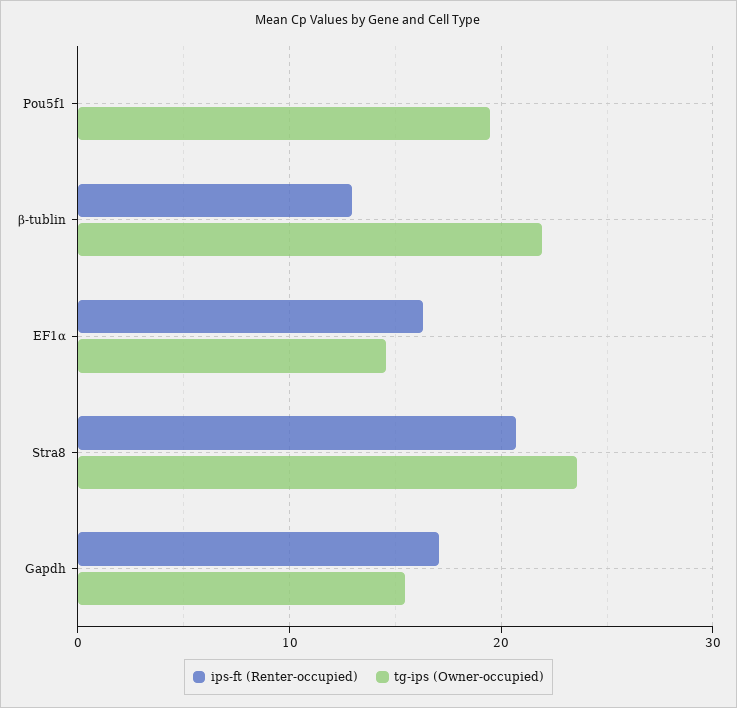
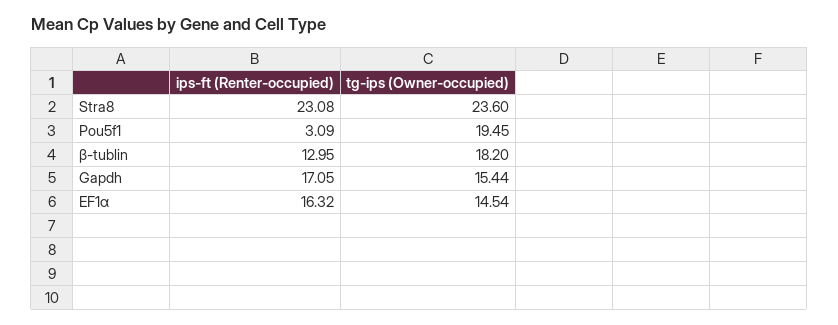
  {
    "ips-ft (Renter-occupied)": {
-     "Pou5f1": 0,
+     "Pou5f1": 3.09,
      "β-tublin": 12.95,
      "EF1α": 16.32,
-     "Stra8": 21,
+     "Stra8": 23.08,
      "Gapdh": 17.05
    },
    "tg-ips (Owner-occupied)": {
      "Pou5f1": 19.45,
-     "β-tublin": 22,
+     "β-tublin": 18.2,
      "EF1α": 14.54,
      "Stra8": 23.6,
      "Gapdh": 15.44
    }
  }

